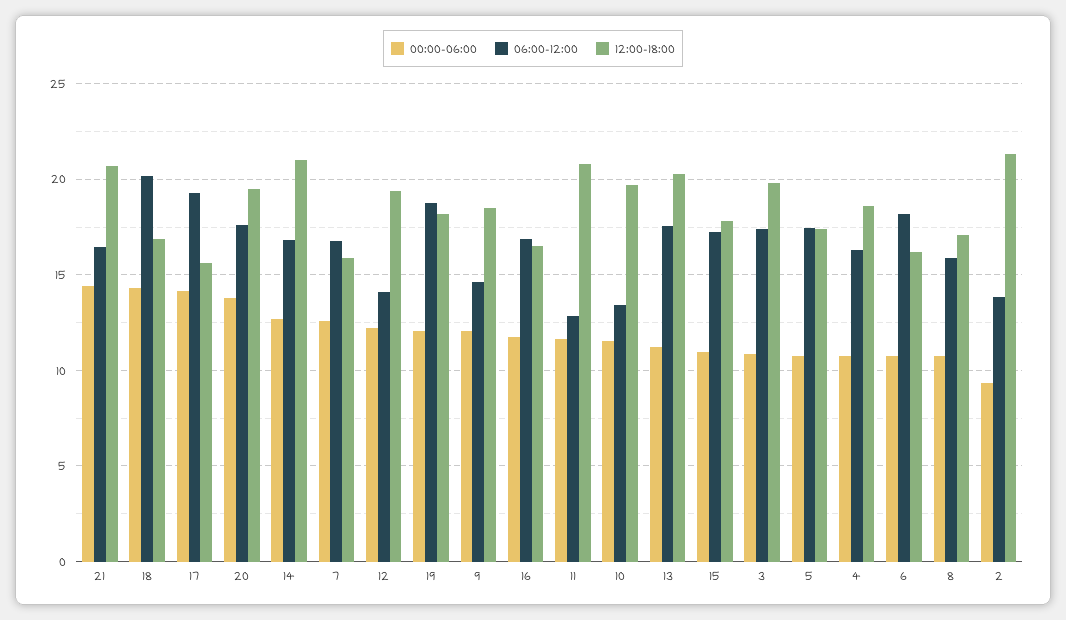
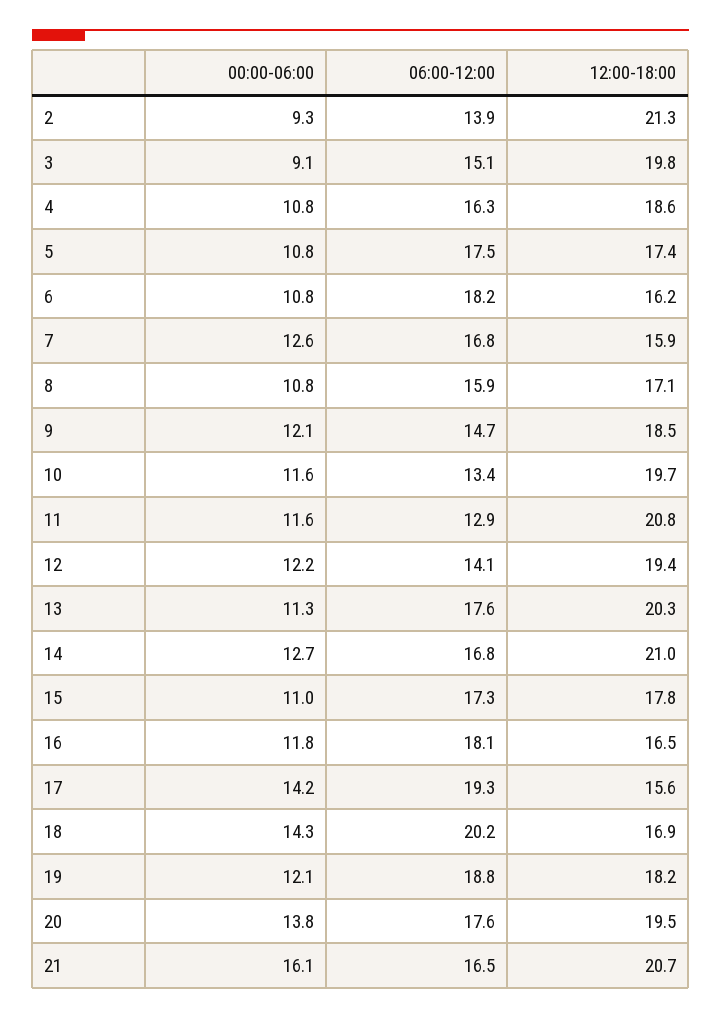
  {
    "00:00-06:00": {
-     "21": 14.5,
+     "21": 16.1,
      "18": 14.3,
      "17": 14.2,
      "20": 13.8,
      "14": 12.7,
      "7": 12.6,
      "12": 12.2,
      "19": 12.1,
      "9": 12.1,
      "16": 11.8,
      "11": 11.6,
      "10": 11.6,
      "13": 11.3,
      "15": 11,
-     "3": 11,
+     "3": 9.1,
      "5": 10.8,
      "4": 10.8,
      "6": 10.8,
      "8": 10.8,
      "2": 9.3
    },
    "06:00-12:00": {
      "21": 16.5,
      "18": 20.2,
      "17": 19.3,
      "20": 17.6,
      "14": 16.8,
      "7": 16.8,
      "12": 14.1,
      "19": 18.8,
      "9": 14.7,
-     "16": 17,
+     "16": 18.1,
      "11": 12.9,
      "10": 13.4,
      "13": 17.6,
      "15": 17.3,
-     "3": 17.5,
+     "3": 15.1,
      "5": 17.5,
      "4": 16.3,
      "6": 18.2,
      "8": 15.9,
      "2": 13.9
    },
    "12:00-18:00": {
      "21": 20.7,
      "18": 16.9,
      "17": 15.6,
      "20": 19.5,
      "14": 21,
      "7": 15.9,
      "12": 19.4,
      "19": 18.2,
      "9": 18.5,
      "16": 16.5,
      "11": 20.8,
      "10": 19.7,
      "13": 20.3,
      "15": 17.8,
      "3": 19.8,
      "5": 17.4,
      "4": 18.6,
      "6": 16.2,
      "8": 17.1,
      "2": 21.3
    }
  }

